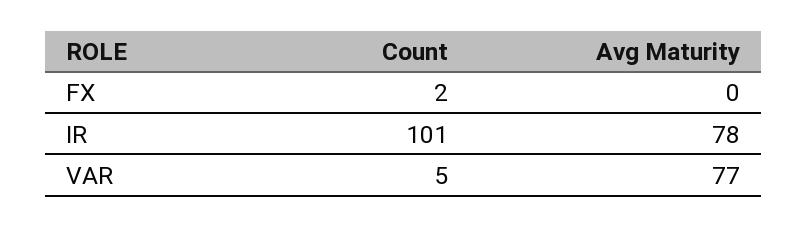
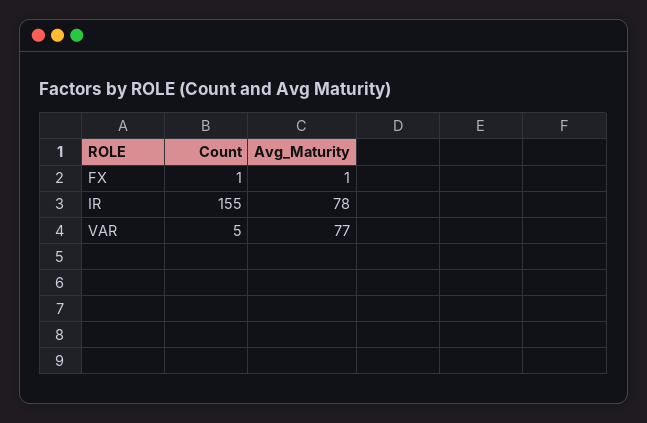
  {
    "Count": {
-     "FX": 2,
+     "FX": 1,
-     "IR": 101,
+     "IR": 155,
      "VAR": 5
    },
    "Avg Maturity": {
-     "FX": 0,
+     "FX": 1,
      "IR": 78,
      "VAR": 77
    }
  }

